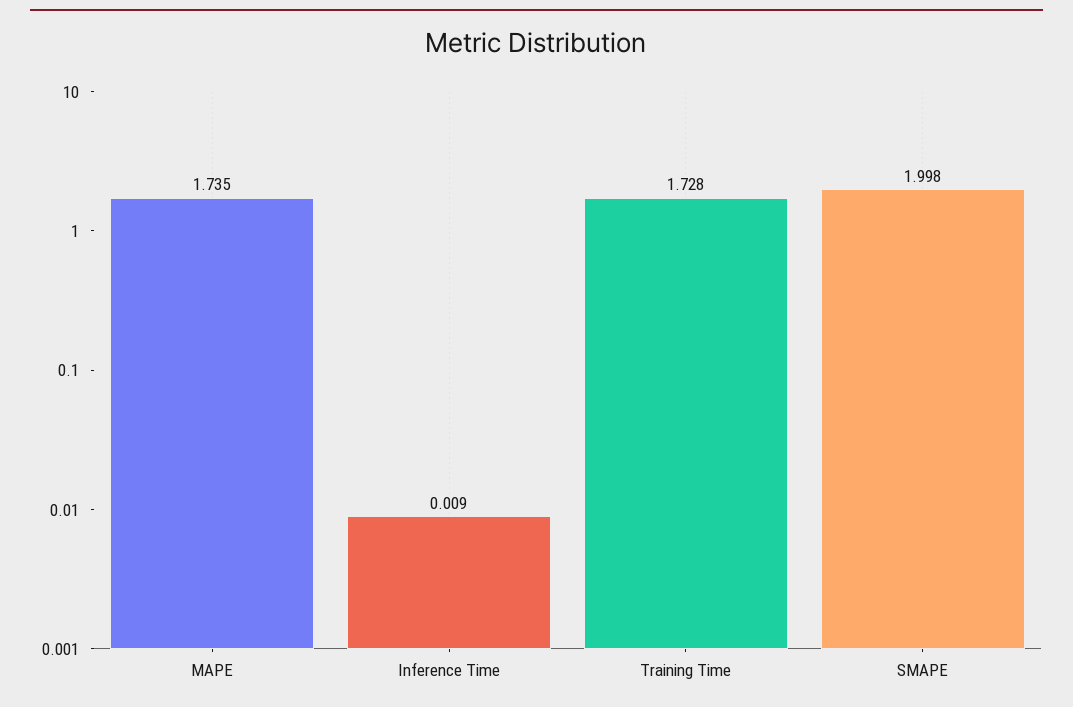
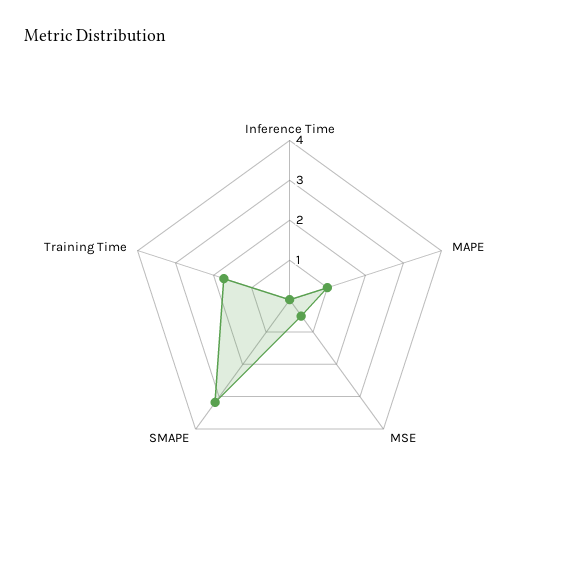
  {
-   "MAPE": 1.735,
+   "MAPE": 1,
    "Inference Time": 0.009,
    "Training Time": 1.728,
-   "SMAPE": 1.998
+   "SMAPE": 3.25,
+   "MSE": 0.5
  }

